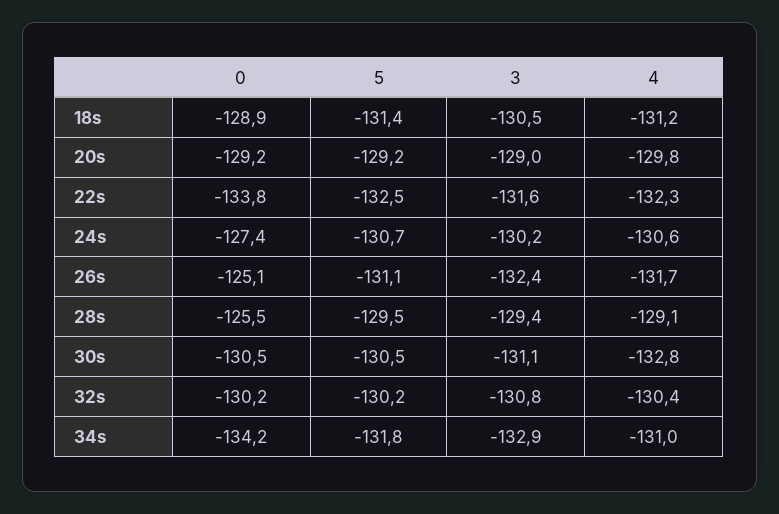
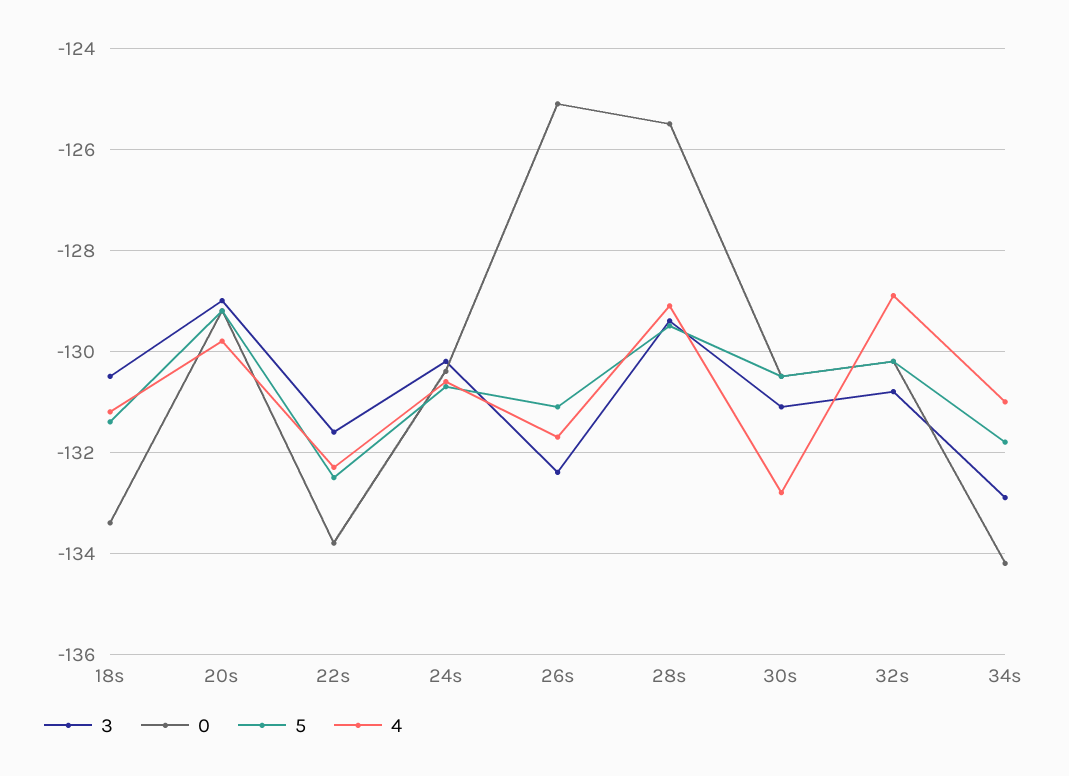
  {
    "0": {
-     "18s": -128.9,
+     "18s": -133.5,
      "20s": -129.2,
      "22s": -133.8,
-     "24s": -127.4,
+     "24s": -130.5,
      "26s": -125.1,
      "28s": -125.5,
      "30s": -130.5,
      "32s": -130.2,
      "34s": -134.2
    },
    "5": {
      "18s": -131.4,
      "20s": -129.2,
      "22s": -132.5,
      "24s": -130.7,
      "26s": -131.1,
      "28s": -129.5,
      "30s": -130.5,
      "32s": -130.2,
      "34s": -131.8
    },
    "3": {
      "18s": -130.5,
      "20s": -129,
      "22s": -131.6,
      "24s": -130.2,
      "26s": -132.4,
      "28s": -129.4,
      "30s": -131.1,
      "32s": -130.8,
      "34s": -132.9
    },
    "4": {
      "18s": -131.2,
      "20s": -129.8,
      "22s": -132.3,
      "24s": -130.6,
      "26s": -131.7,
      "28s": -129.1,
      "30s": -132.8,
-     "32s": -130.4,
+     "32s": -129,
      "34s": -131
    }
  }

